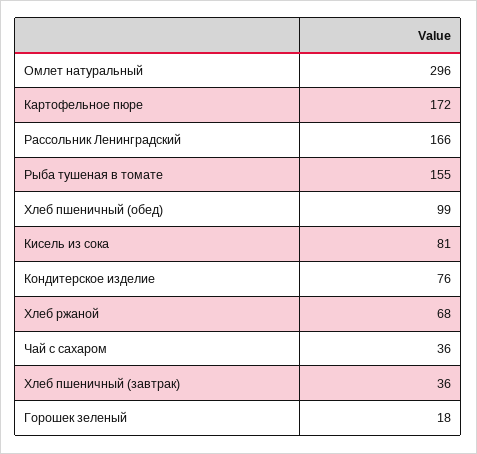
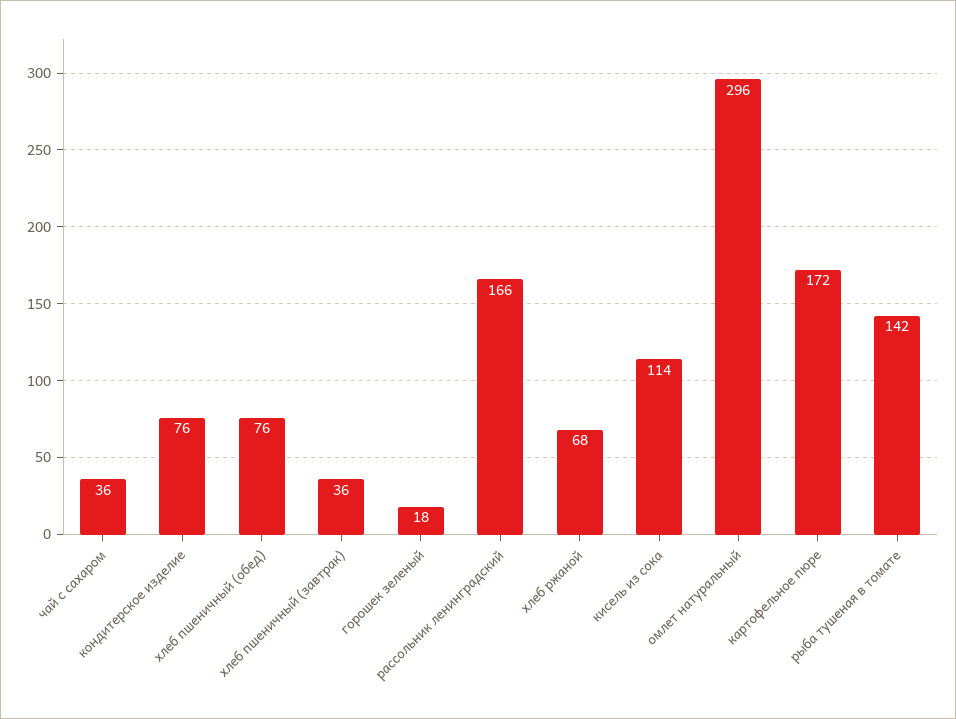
  {
    "Омлет натуральный": 296,
    "Картофельное пюре": 172,
    "Рассольник Ленинградский": 166,
-   "Рыба тушеная в томате": 155,
+   "Рыба тушеная в томате": 142,
-   "Хлеб пшеничный (обед)": 99,
+   "Хлеб пшеничный (обед)": 76,
-   "Кисель из сока": 81,
+   "Кисель из сока": 114,
    "Кондитерское изделие": 76,
    "Хлеб ржаной": 68,
    "Чай с сахаром": 36,
    "Хлеб пшеничный (завтрак)": 36,
    "Горошек зеленый": 18
  }

